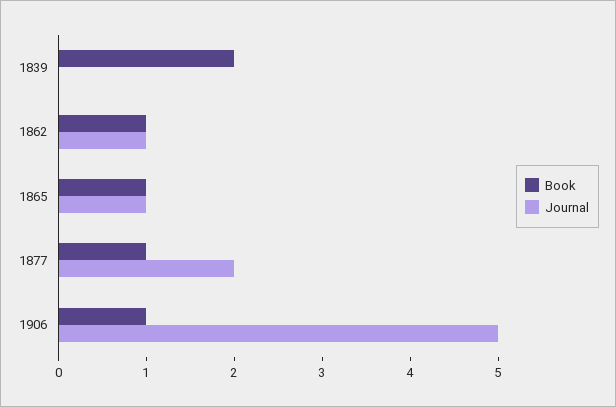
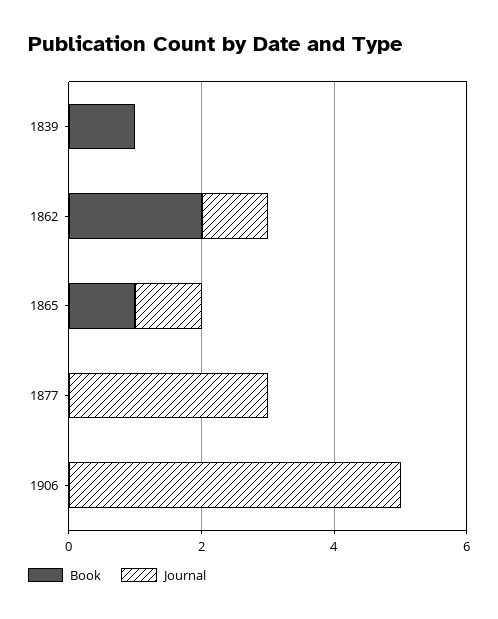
  {
    "Book": {
-     "1839": 2,
+     "1839": 1,
-     "1862": 1,
+     "1862": 2,
      "1865": 1,
-     "1877": 1,
+     "1877": 0,
-     "1906": 1
+     "1906": 0
    },
    "Journal": {
      "1839": 0,
      "1862": 1,
      "1865": 1,
-     "1877": 2,
+     "1877": 3,
      "1906": 5
    }
  }

